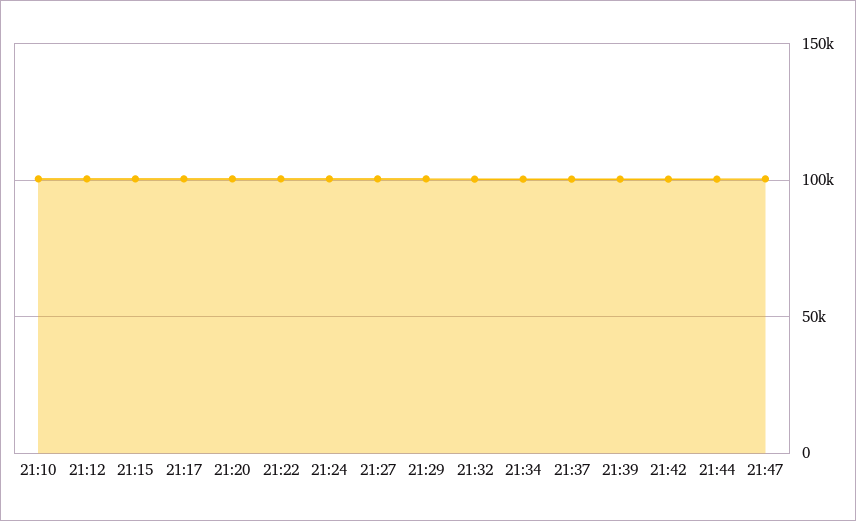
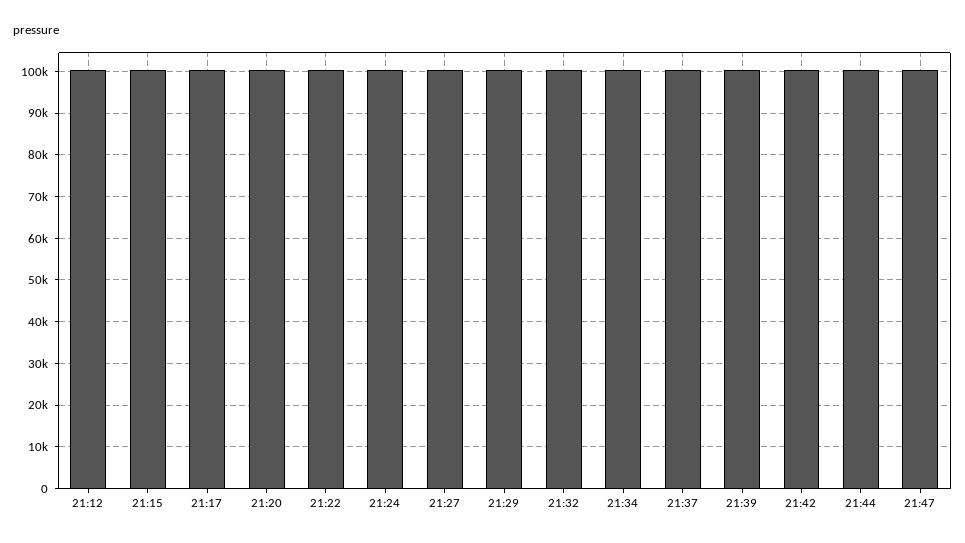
  {
-   "21:10": 100000,
    "21:12": 100000,
    "21:15": 100000,
    "21:17": 100000,
    "21:20": 100000,
    "21:22": 100000,
    "21:24": 100000,
    "21:27": 100000,
    "21:29": 100000,
    "21:32": 100000,
    "21:34": 100000,
    "21:37": 100000,
    "21:39": 100000,
    "21:42": 100000,
    "21:44": 100000,
    "21:47": 100000
  }

